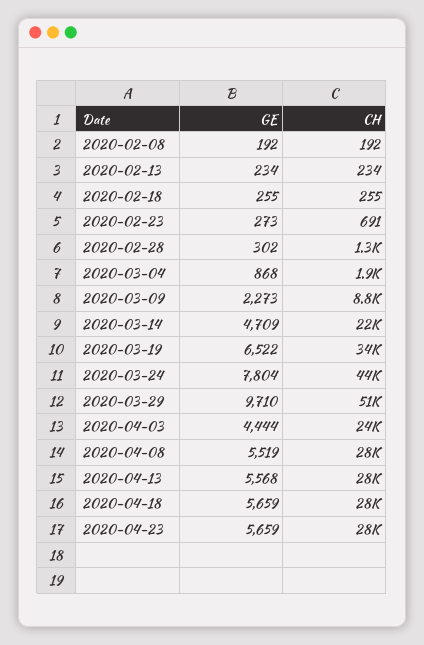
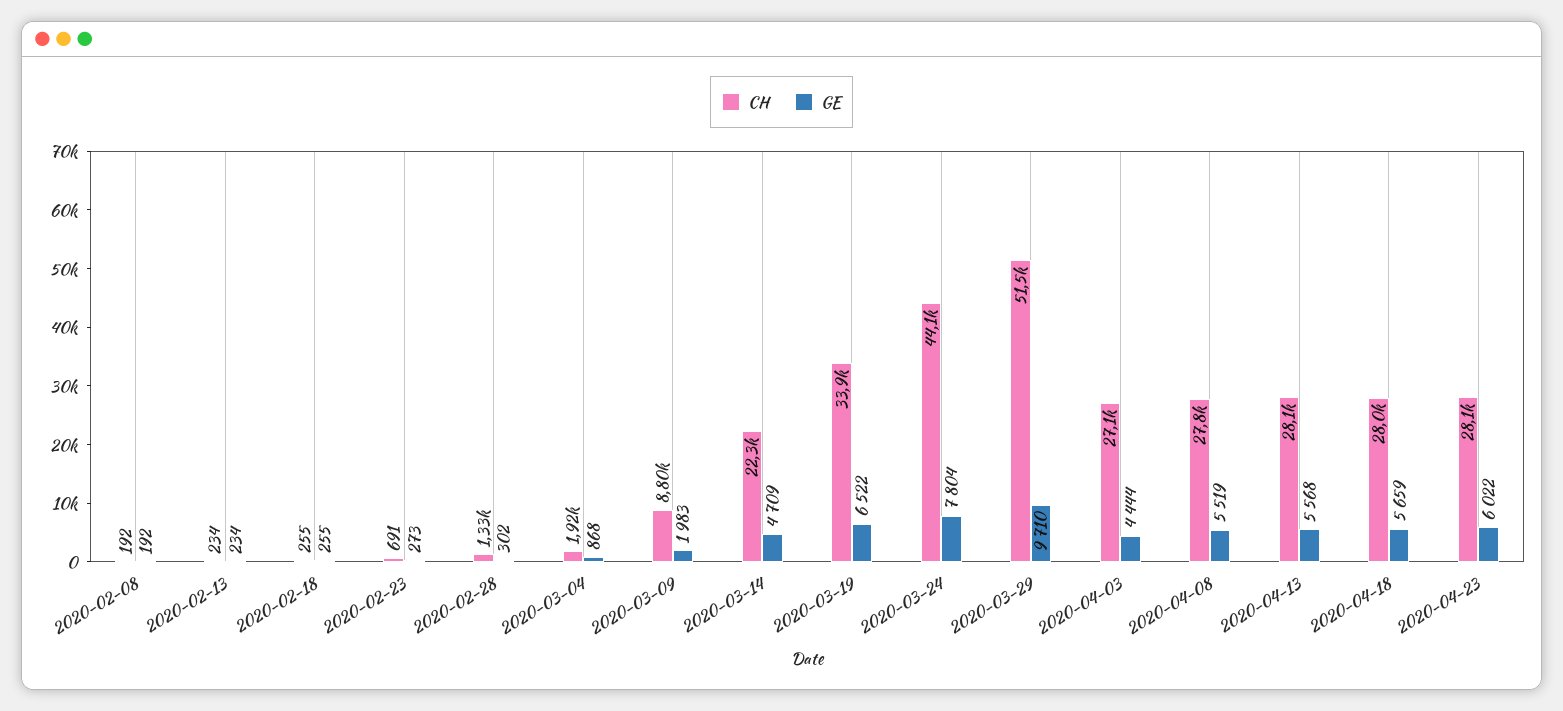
  {
    "GE": {
      "2020-02-08": 192,
      "2020-02-13": 234,
      "2020-02-18": 255,
      "2020-02-23": 273,
      "2020-02-28": 302,
      "2020-03-04": 868,
-     "2020-03-09": 2273,
+     "2020-03-09": 1983,
      "2020-03-14": 4709,
      "2020-03-19": 6522,
      "2020-03-24": 7804,
      "2020-03-29": 9710,
      "2020-04-03": 4444,
      "2020-04-08": 5519,
      "2020-04-13": 5568,
      "2020-04-18": 5659,
-     "2020-04-23": 5659
+     "2020-04-23": 6022
    },
    "CH": {
      "2020-02-08": 192,
      "2020-02-13": 234,
      "2020-02-18": 255,
      "2020-02-23": 691,
      "2020-02-28": 1330,
      "2020-03-04": 1920,
      "2020-03-09": 8800,
      "2020-03-14": 22300,
      "2020-03-19": 33900,
      "2020-03-24": 44100,
      "2020-03-29": 51500,
-     "2020-04-03": 24000,
+     "2020-04-03": 27100,
      "2020-04-08": 27800,
      "2020-04-13": 28100,
      "2020-04-18": 28000,
      "2020-04-23": 28100
    }
  }

